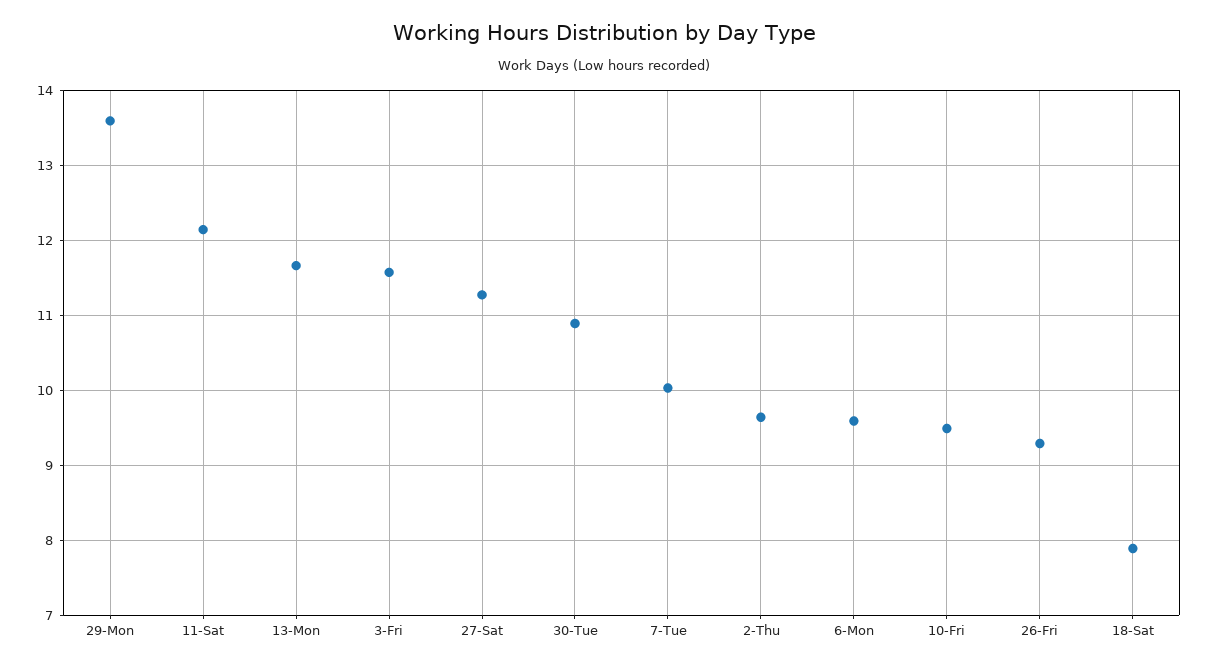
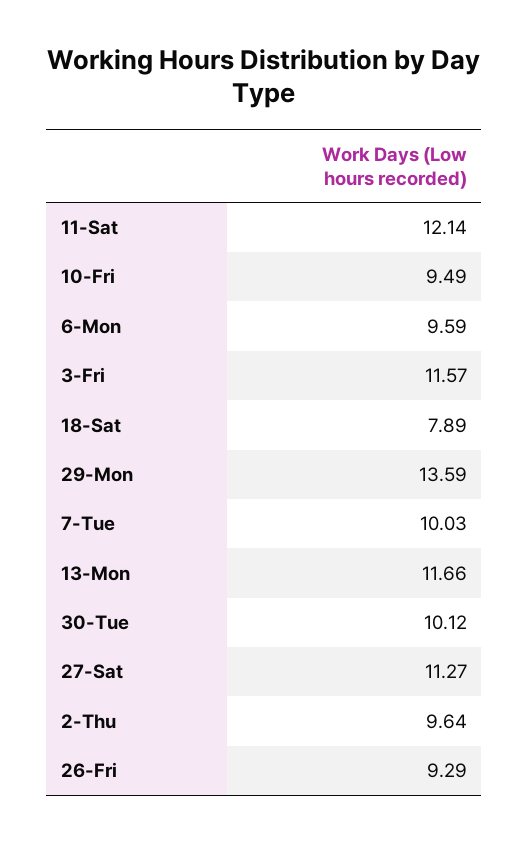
  {
    "29-Mon": 13.59,
    "11-Sat": 12.14,
    "13-Mon": 11.66,
    "3-Fri": 11.57,
    "27-Sat": 11.27,
-   "30-Tue": 10.9,
+   "30-Tue": 10.12,
    "7-Tue": 10.03,
    "2-Thu": 9.64,
    "6-Mon": 9.59,
    "10-Fri": 9.49,
    "26-Fri": 9.29,
    "18-Sat": 7.89
  }

